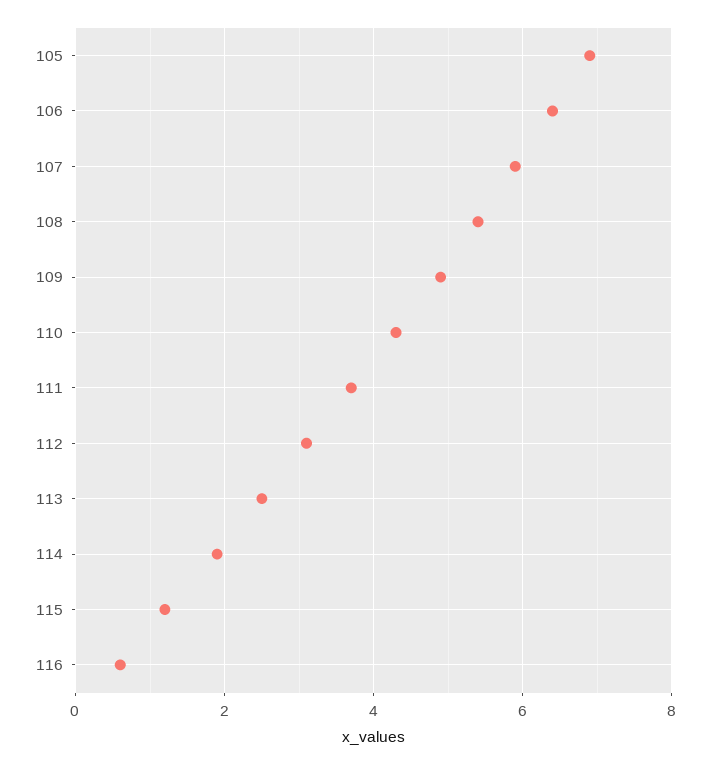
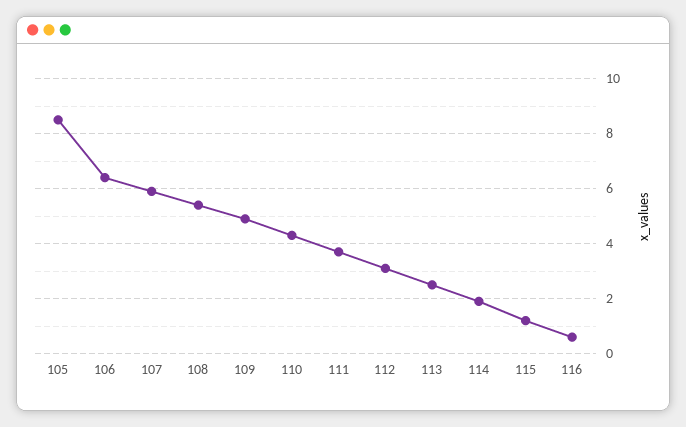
  {
-   "105": 7,
+   "105": 8.5,
    "106": 6.5,
    "107": 6,
    "108": 5.5,
    "109": 5,
    "110": 4.5,
    "111": 3.5,
    "112": 3,
    "113": 2.5,
    "114": 2,
    "115": 1,
    "116": 0.5
  }

